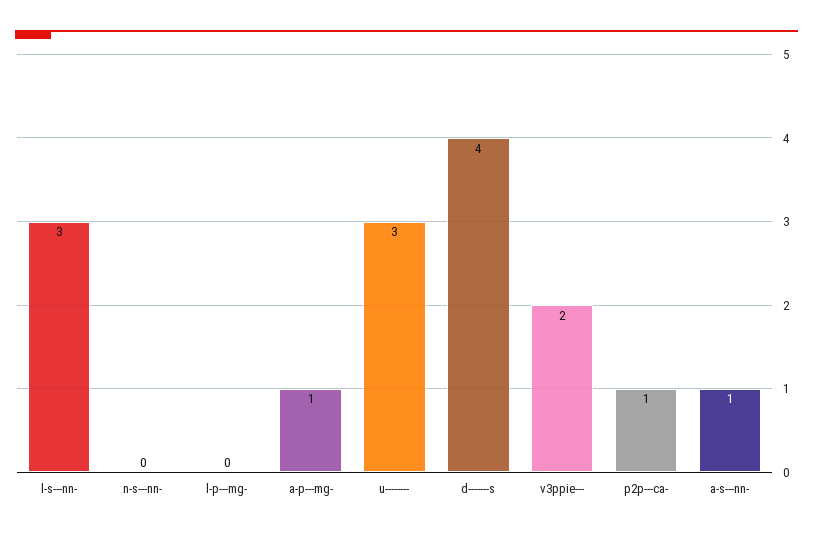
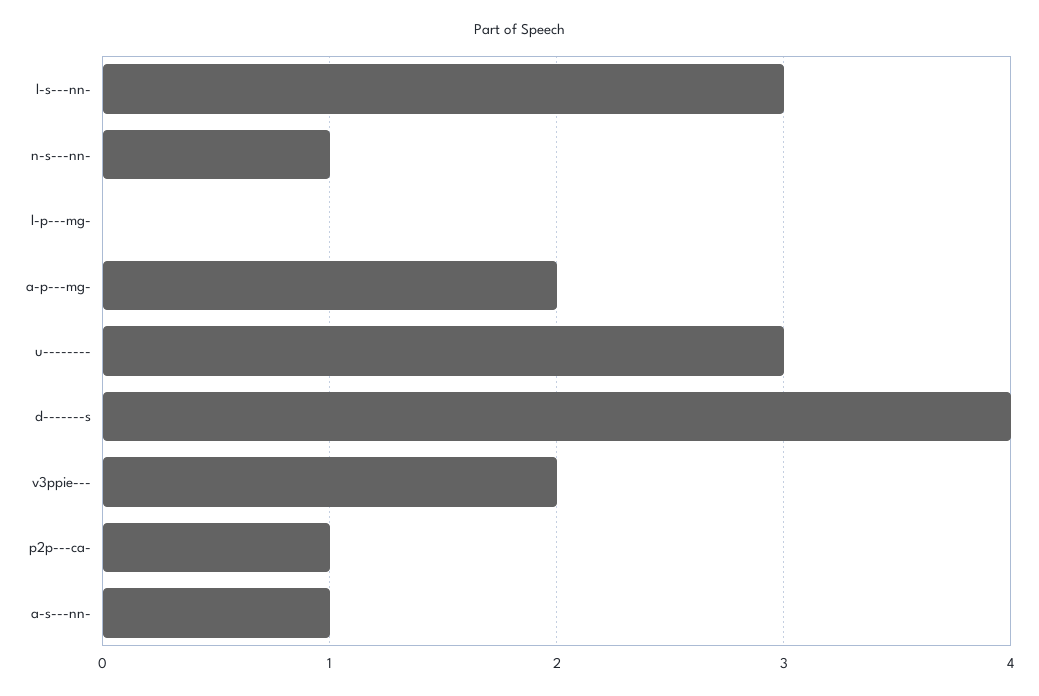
  {
    "l-s---nn-": 3,
-   "n-s---nn-": 0,
+   "n-s---nn-": 1,
    "l-p---mg-": 0,
-   "a-p---mg-": 1,
+   "a-p---mg-": 2,
    "u--------": 3,
    "d-------s": 4,
    "v3ppie---": 2,
    "p2p---ca-": 1,
    "a-s---nn-": 1
  }

